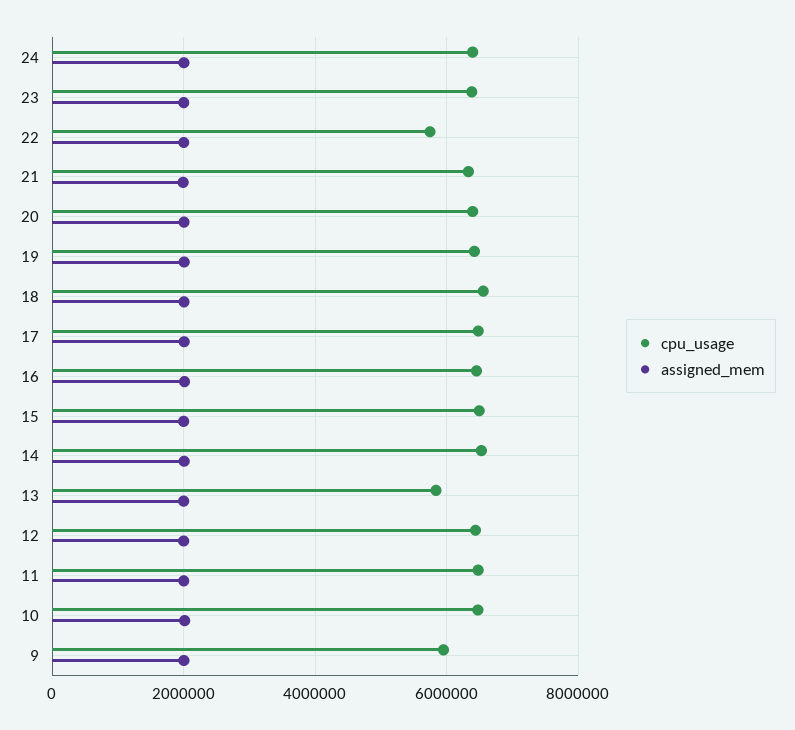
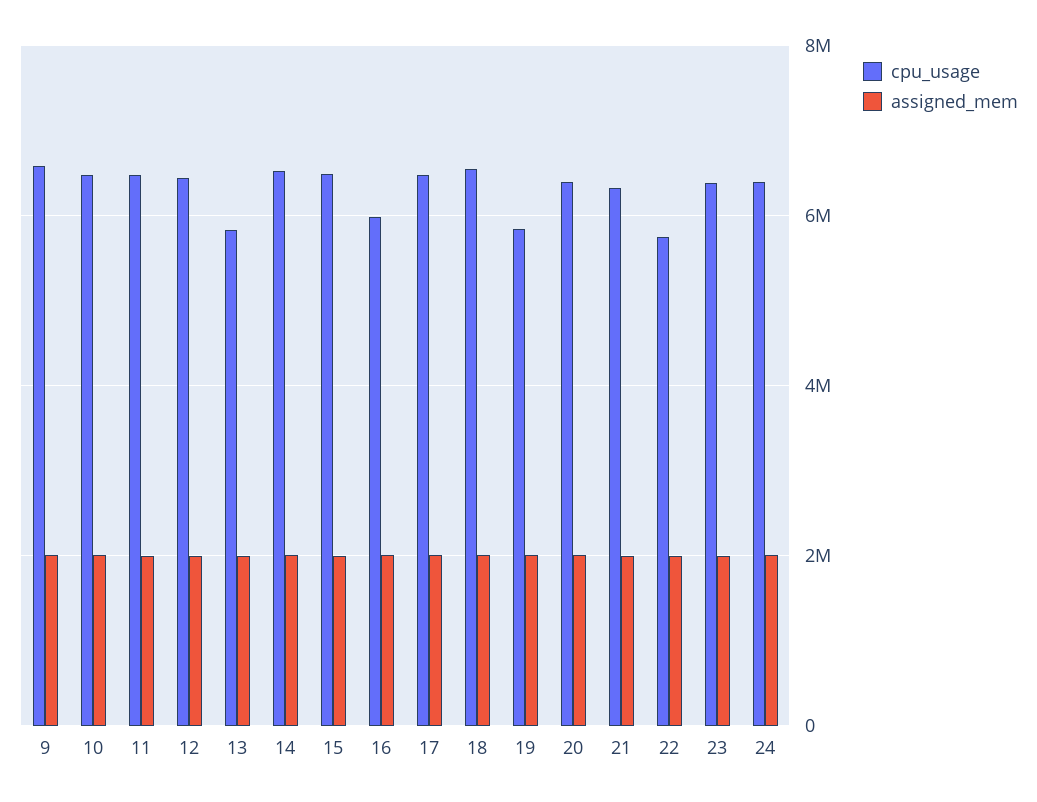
  {
    "cpu_usage": {
      "24": 6400000,
      "23": 6400000,
      "22": 5800000,
      "21": 6400000,
      "20": 6400000,
-     "19": 6400000,
+     "19": 5800000,
      "18": 6600000,
      "17": 6400000,
-     "16": 6400000,
+     "16": 6000000,
      "15": 6400000,
      "14": 6600000,
      "13": 5800000,
      "12": 6400000,
      "11": 6400000,
      "10": 6400000,
-     "9": 6000000
+     "9": 6600000
    },
    "assigned_mem": {
      "24": 2000000,
      "23": 2000000,
      "22": 2000000,
      "21": 2000000,
      "20": 2000000,
      "19": 2000000,
      "18": 2000000,
      "17": 2000000,
      "16": 2000000,
      "15": 2000000,
      "14": 2000000,
      "13": 2000000,
      "12": 2000000,
      "11": 2000000,
      "10": 2000000,
      "9": 2000000
    }
  }

